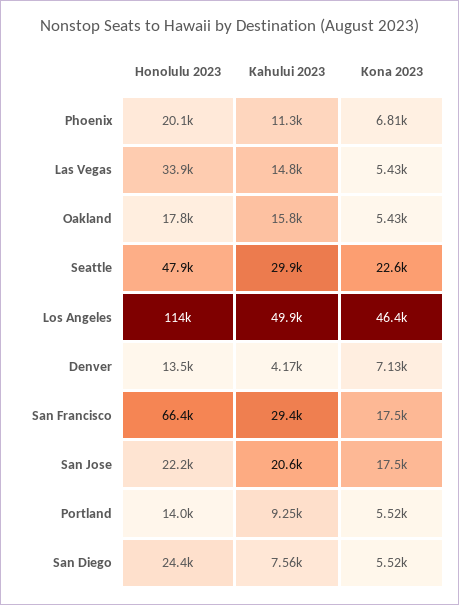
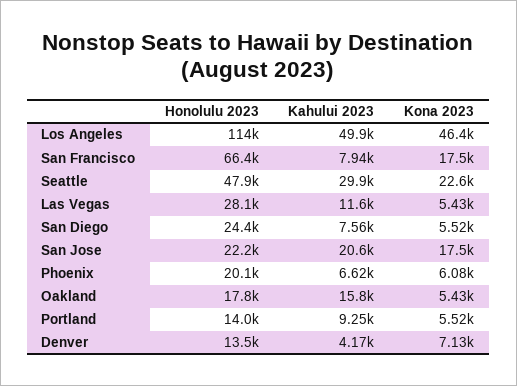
  {
    "Honolulu 2023": {
      "Phoenix": 20100,
-     "Las Vegas": 33900,
+     "Las Vegas": 28100,
      "Oakland": 17800,
      "Seattle": 47900,
      "Los Angeles": 114000,
      "Denver": 13500,
      "San Francisco": 66400,
      "San Jose": 22200,
      "Portland": 14000,
      "San Diego": 24400
    },
    "Kahului 2023": {
-     "Phoenix": 11300,
+     "Phoenix": 6620,
-     "Las Vegas": 14800,
+     "Las Vegas": 11600,
      "Oakland": 15800,
      "Seattle": 29900,
      "Los Angeles": 49900,
      "Denver": 4170,
-     "San Francisco": 29400,
+     "San Francisco": 7940,
      "San Jose": 20600,
      "Portland": 9250,
      "San Diego": 7560
    },
    "Kona 2023": {
-     "Phoenix": 6810,
+     "Phoenix": 6080,
      "Las Vegas": 5430,
      "Oakland": 5430,
      "Seattle": 22600,
      "Los Angeles": 46400,
      "Denver": 7130,
      "San Francisco": 17500,
      "San Jose": 17500,
      "Portland": 5520,
      "San Diego": 5520
    }
  }

